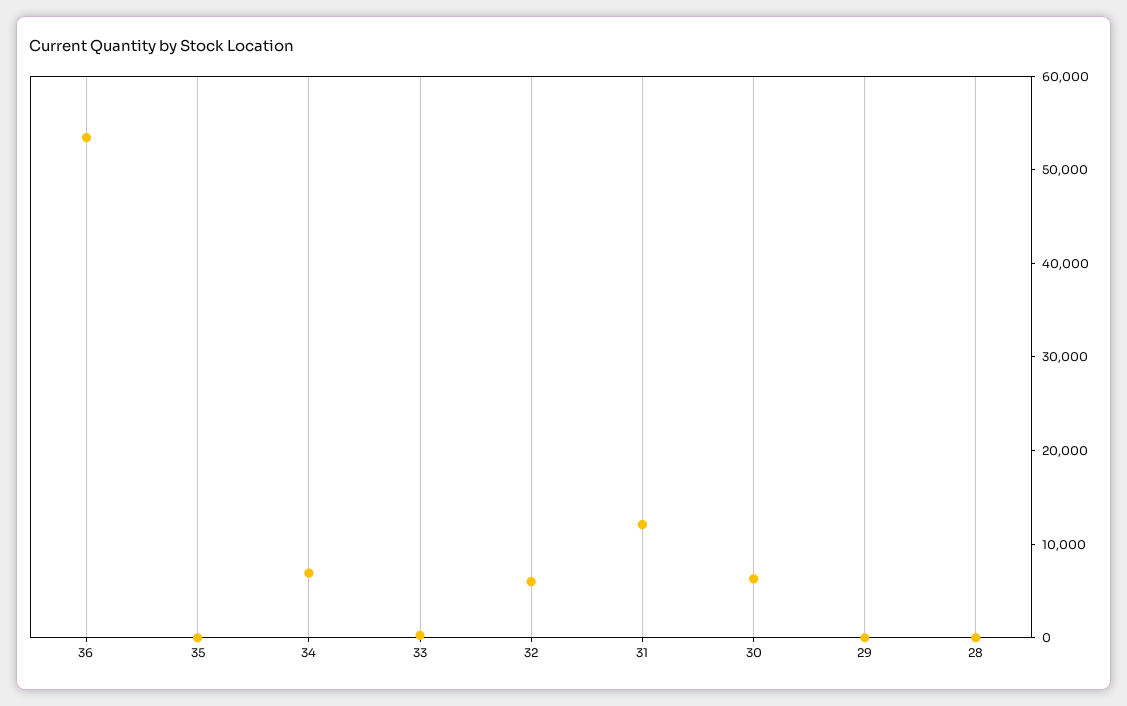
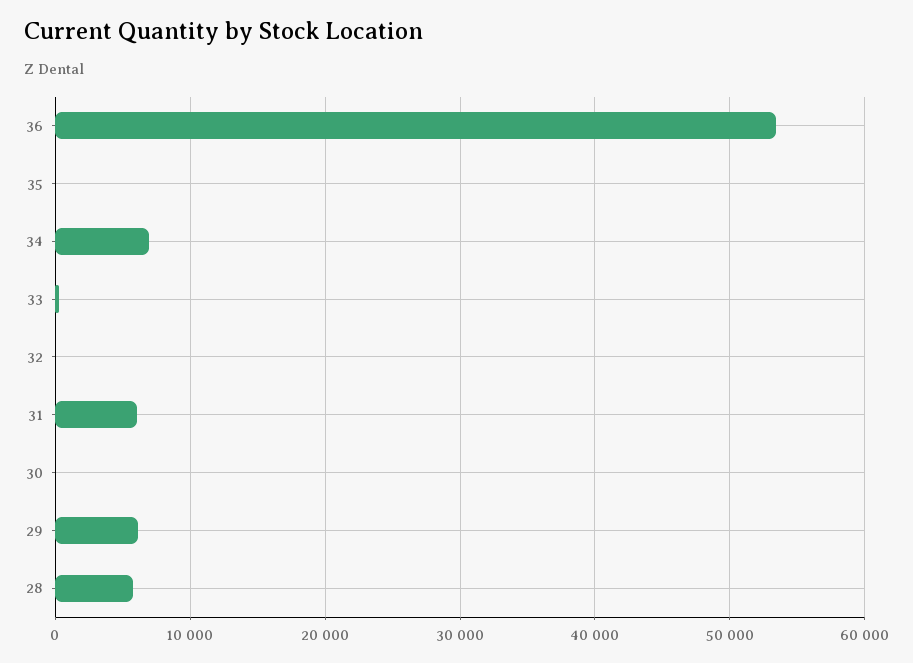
  {
    "36": 53000,
    "35": 0,
    "34": 7000,
    "33": 0,
-   "32": 6000,
+   "32": 0,
-   "31": 12000,
+   "31": 6000,
-   "30": 6000,
+   "30": 0,
-   "29": 0,
+   "29": 6000,
-   "28": 0
+   "28": 6000
  }

